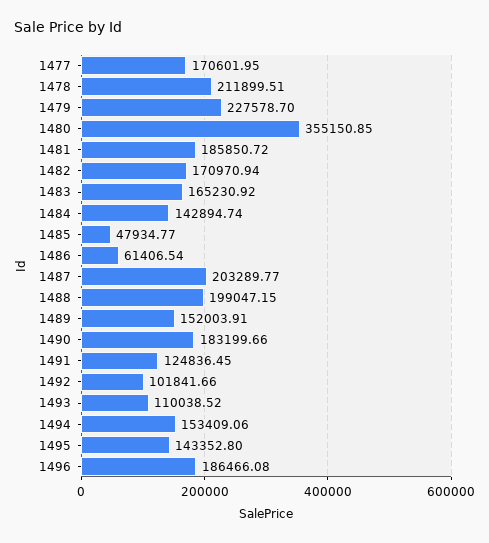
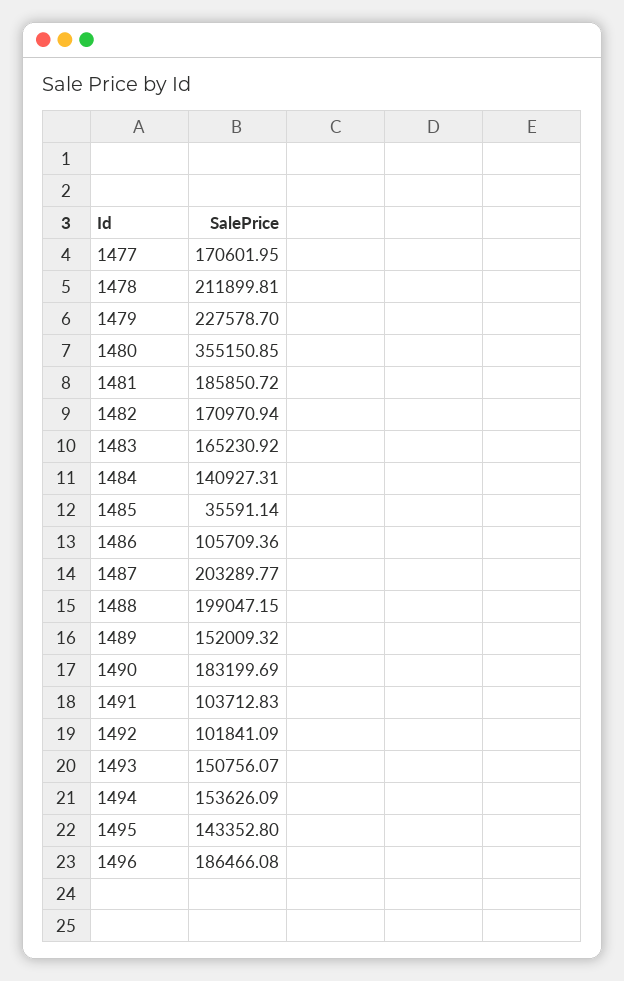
  {
    "1477": 170601.95,
-   "1478": 211899.51,
+   "1478": 211899.81,
    "1479": 227578.7,
    "1480": 355150.85,
    "1481": 185850.72,
    "1482": 170970.94,
    "1483": 165230.92,
-   "1484": 142894.74,
+   "1484": 140927.31,
-   "1485": 47934.77,
+   "1485": 35591.14,
-   "1486": 61406.54,
+   "1486": 105709.36,
    "1487": 203289.77,
    "1488": 199047.15,
-   "1489": 152003.91,
+   "1489": 152009.32,
-   "1490": 183199.66,
+   "1490": 183199.69,
-   "1491": 124836.45,
+   "1491": 103712.83,
-   "1492": 101841.66,
+   "1492": 101841.09,
-   "1493": 110038.52,
+   "1493": 150756.07,
-   "1494": 153409.06,
+   "1494": 153626.09,
    "1495": 143352.8,
    "1496": 186466.08
  }

